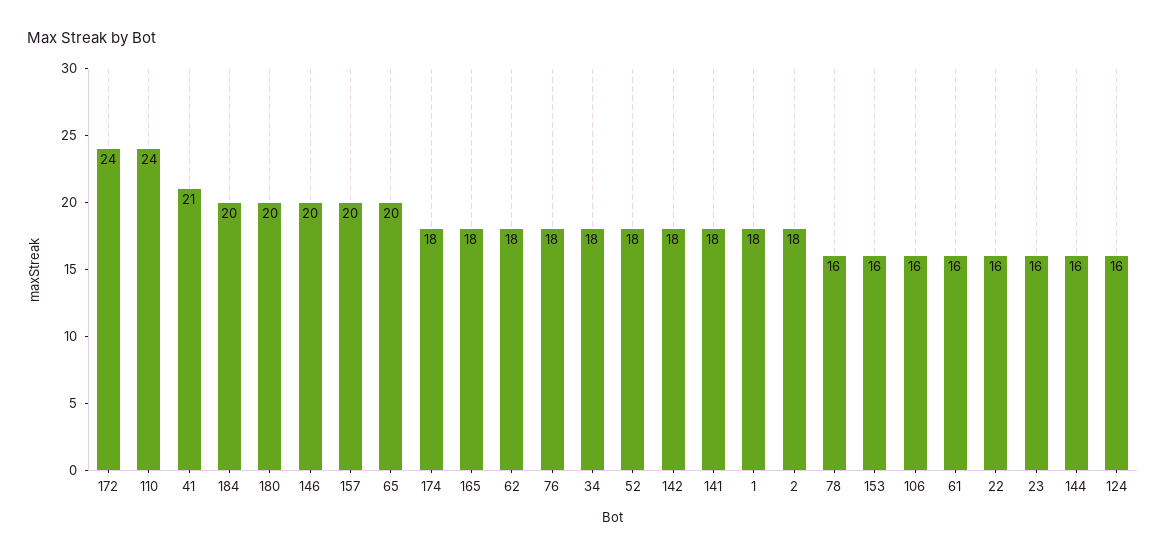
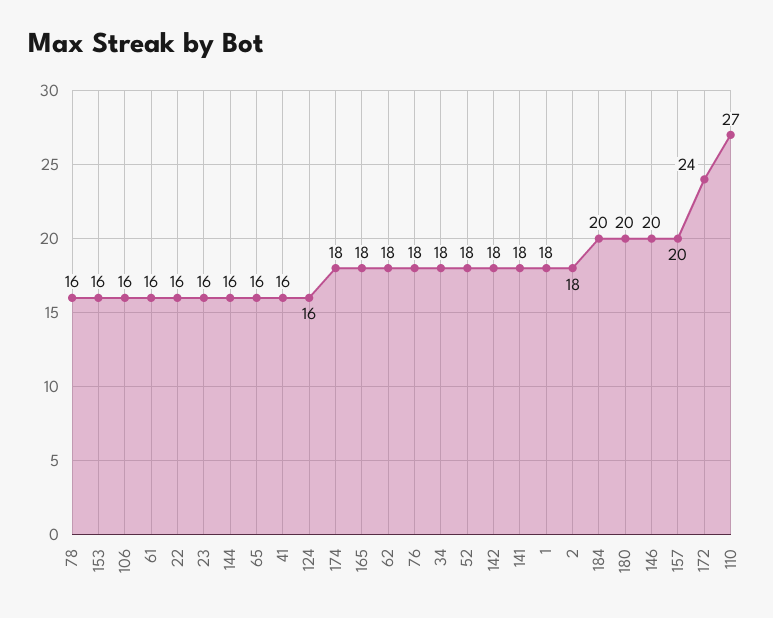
  {
    "172": 24,
-   "110": 24,
+   "110": 27,
-   "41": 21,
+   "41": 16,
    "184": 20,
    "180": 20,
    "146": 20,
    "157": 20,
-   "65": 20,
+   "65": 16,
    "174": 18,
    "165": 18,
    "62": 18,
    "76": 18,
    "34": 18,
    "52": 18,
    "142": 18,
    "141": 18,
    "1": 18,
    "2": 18,
    "78": 16,
    "153": 16,
    "106": 16,
    "61": 16,
    "22": 16,
    "23": 16,
    "144": 16,
    "124": 16
  }

